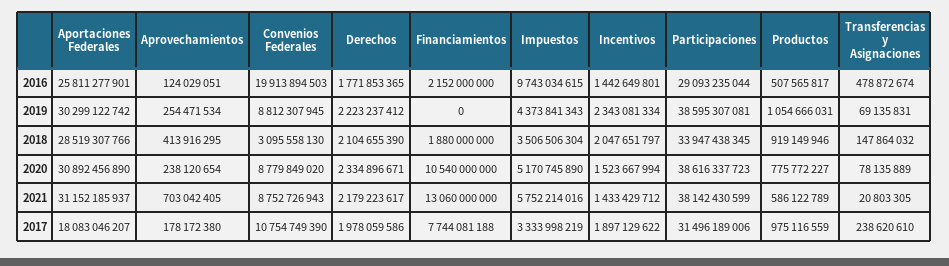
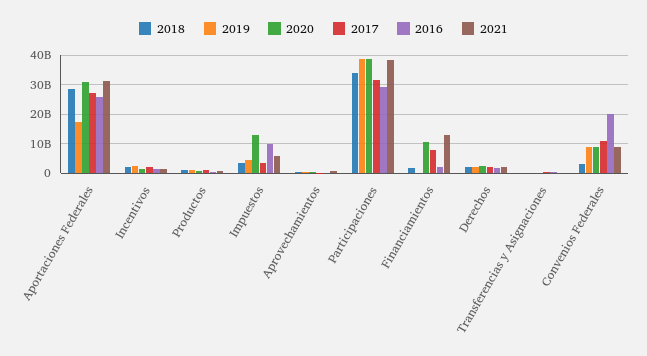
  {
    "2016": {
      "Aportaciones Federales": 25811277901,
      "Aprovechamientos": 124029051,
      "Convenios Federales": 19913894503,
      "Derechos": 1771853365,
      "Financiamientos": 2152000000,
      "Impuestos": 9743034615,
      "Incentivos": 1442649801,
      "Participaciones": 29093235044,
      "Productos": 507565817,
      "Transferencias y Asignaciones": 478872674
    },
    "2019": {
-     "Aportaciones Federales": 30299122742,
+     "Aportaciones Federales": 17500000000,
      "Aprovechamientos": 254471534,
      "Convenios Federales": 8812307945,
      "Derechos": 2223237412,
      "Financiamientos": 0,
      "Impuestos": 4373841343,
      "Incentivos": 2343081334,
      "Participaciones": 38595307081,
      "Productos": 1054666031,
      "Transferencias y Asignaciones": 69135831
    },
    "2018": {
      "Aportaciones Federales": 28519307766,
      "Aprovechamientos": 413916295,
      "Convenios Federales": 3095558130,
      "Derechos": 2104655390,
      "Financiamientos": 1880000000,
      "Impuestos": 3506506304,
      "Incentivos": 2047651797,
      "Participaciones": 33947438345,
      "Productos": 919149946,
      "Transferencias y Asignaciones": 147864032
    },
    "2020": {
      "Aportaciones Federales": 30892456890,
      "Aprovechamientos": 238120654,
      "Convenios Federales": 8779849020,
      "Derechos": 2334896671,
      "Financiamientos": 10540000000,
-     "Impuestos": 5170745890,
+     "Impuestos": 12500000000,
      "Incentivos": 1523667994,
      "Participaciones": 38616337723,
      "Productos": 775772227,
      "Transferencias y Asignaciones": 78135889
    },
    "2021": {
      "Aportaciones Federales": 31152185937,
      "Aprovechamientos": 703042405,
      "Convenios Federales": 8752726943,
      "Derechos": 2179223617,
      "Financiamientos": 13060000000,
      "Impuestos": 5752214016,
      "Incentivos": 1433429712,
      "Participaciones": 38142430599,
      "Productos": 586122789,
      "Transferencias y Asignaciones": 20803305
    },
    "2017": {
-     "Aportaciones Federales": 18083046207,
+     "Aportaciones Federales": 27500000000,
      "Aprovechamientos": 178172380,
      "Convenios Federales": 10754749390,
      "Derechos": 1978059586,
      "Financiamientos": 7744081188,
      "Impuestos": 3333998219,
      "Incentivos": 1897129622,
      "Participaciones": 31496189006,
      "Productos": 975116559,
      "Transferencias y Asignaciones": 238620610
    }
  }

